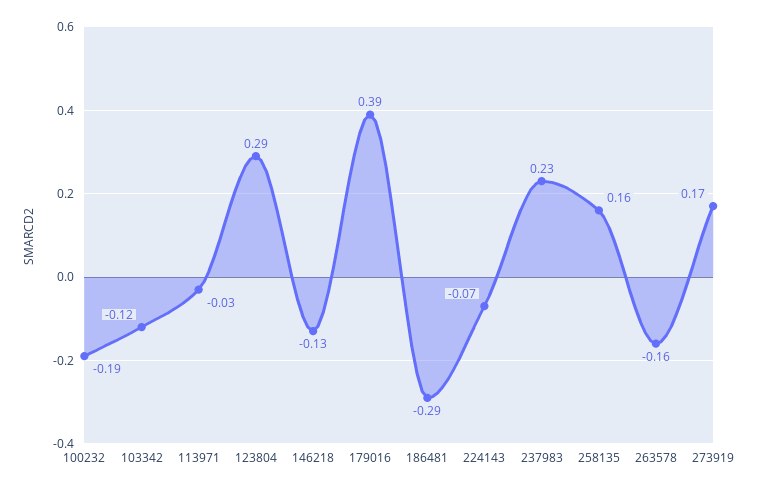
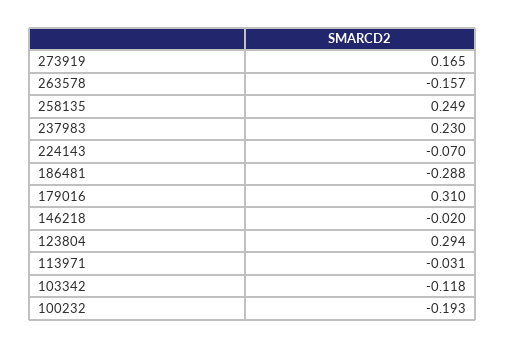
  {
    "100232": -0.193,
    "103342": -0.118,
    "113971": -0.031,
    "123804": 0.294,
-   "146218": -0.13,
+   "146218": -0.02,
-   "179016": 0.39,
+   "179016": 0.31,
    "186481": -0.288,
    "224143": -0.07,
    "237983": 0.23,
-   "258135": 0.16,
+   "258135": 0.249,
    "263578": -0.157,
    "273919": 0.165
  }

